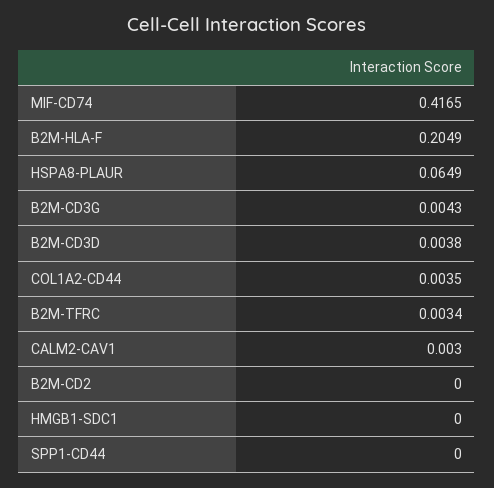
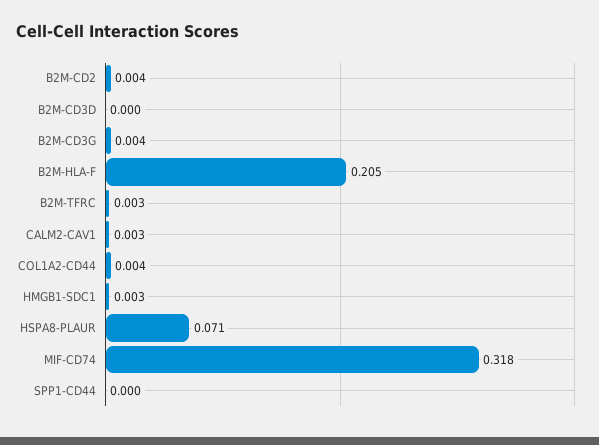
  {
-   "MIF-CD74": 0.4165,
+   "MIF-CD74": 0.318,
    "B2M-HLA-F": 0.2049,
-   "HSPA8-PLAUR": 0.0649,
+   "HSPA8-PLAUR": 0.071,
    "B2M-CD3G": 0.0043,
-   "B2M-CD3D": 0.0038,
+   "B2M-CD3D": 0,
    "COL1A2-CD44": 0.0035,
    "B2M-TFRC": 0.0034,
    "CALM2-CAV1": 0.003,
-   "B2M-CD2": 0,
+   "B2M-CD2": 0.004,
-   "HMGB1-SDC1": 0,
+   "HMGB1-SDC1": 0.003,
    "SPP1-CD44": 0
  }

